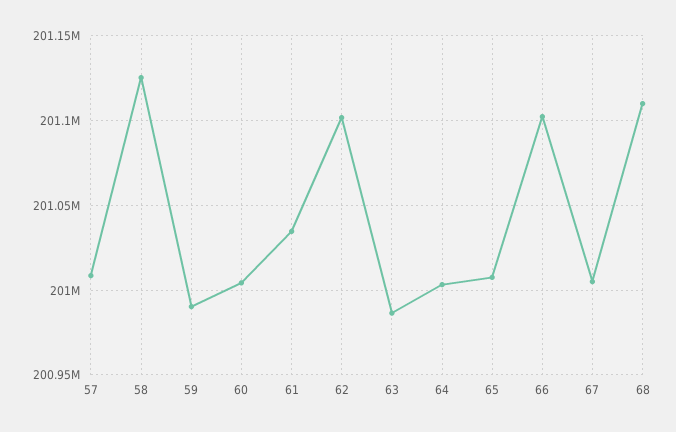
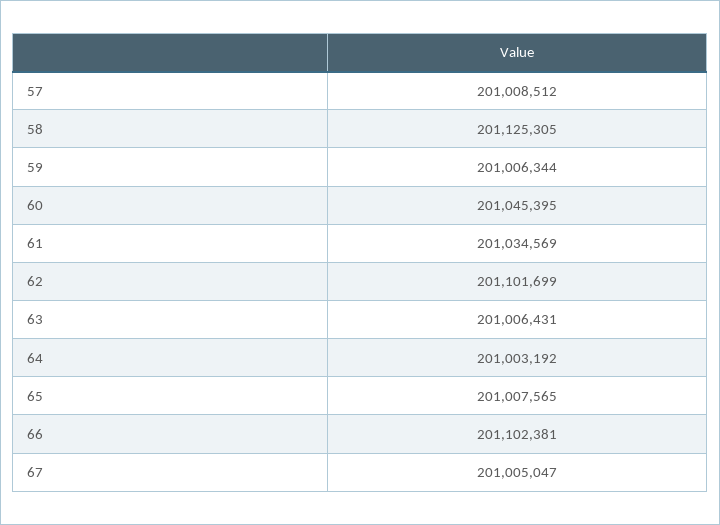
  {
    "57": 201008512,
    "58": 201125305,
-   "59": 200990000,
+   "59": 201006344,
-   "60": 201005000,
+   "60": 201045395,
    "61": 201034569,
    "62": 201101699,
-   "63": 200985000,
+   "63": 201006431,
    "64": 201003192,
    "65": 201007565,
    "66": 201102381,
-   "67": 201005047,
+   "67": 201005047
-   "68": 201110000
  }

